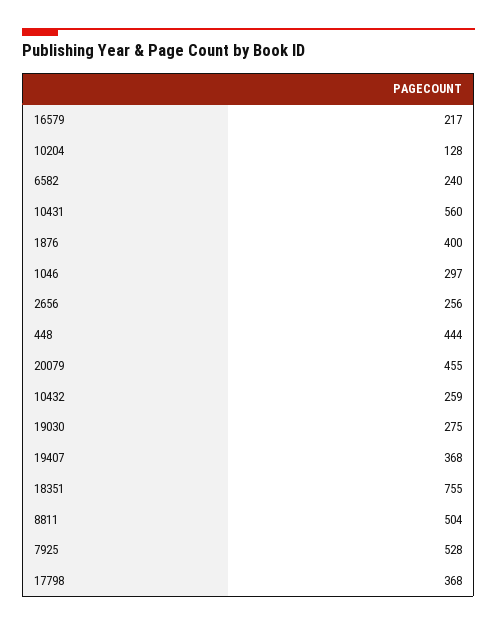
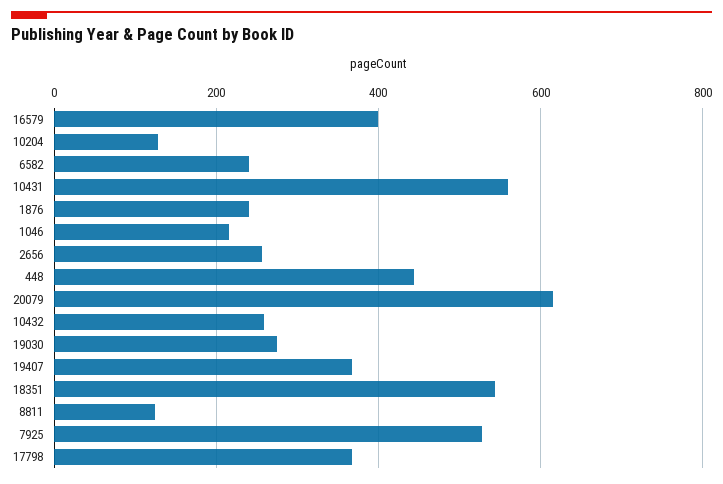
  {
-   "16579": 217,
+   "16579": 400,
    "10204": 128,
    "6582": 240,
    "10431": 560,
-   "1876": 400,
+   "1876": 240,
-   "1046": 297,
+   "1046": 220,
    "2656": 256,
    "448": 444,
-   "20079": 455,
+   "20079": 620,
    "10432": 259,
    "19030": 275,
    "19407": 368,
-   "18351": 755,
+   "18351": 540,
-   "8811": 504,
+   "8811": 120,
    "7925": 528,
    "17798": 368
  }

